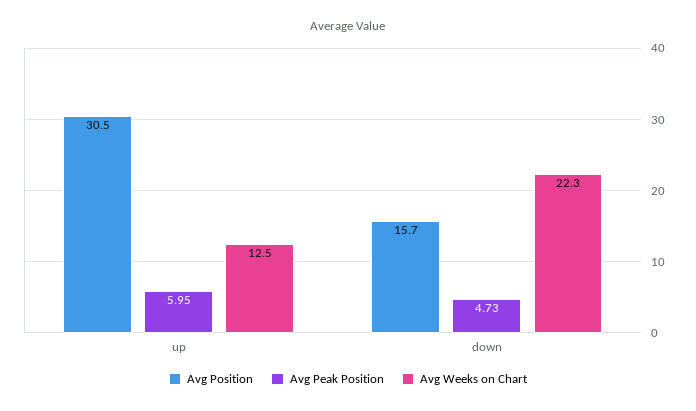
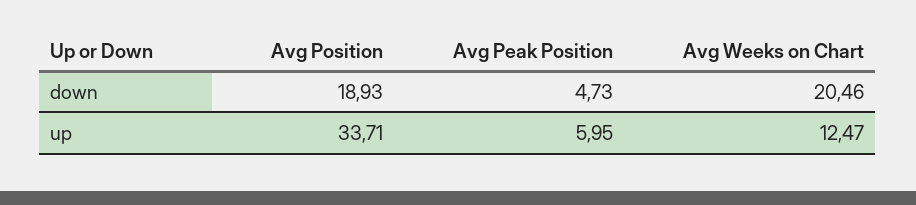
  {
    "Avg Position": {
-     "up": 30.5,
+     "up": 33.71,
-     "down": 15.7
+     "down": 18.93
    },
    "Avg Peak Position": {
      "up": 5.95,
      "down": 4.73
    },
    "Avg Weeks on Chart": {
      "up": 12.47,
-     "down": 22.3
+     "down": 20.46
    }
  }

